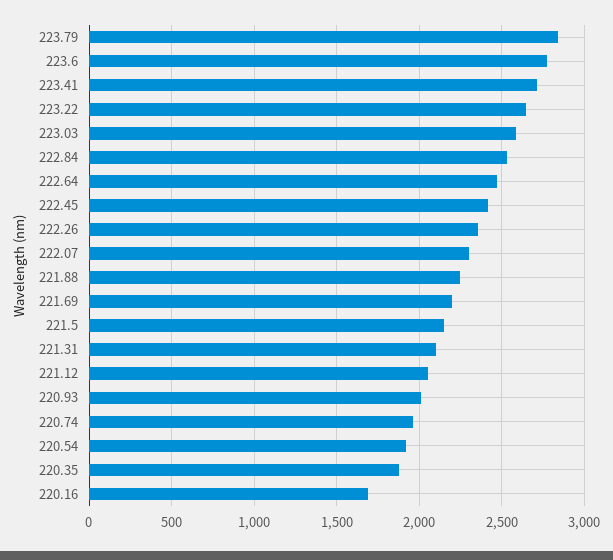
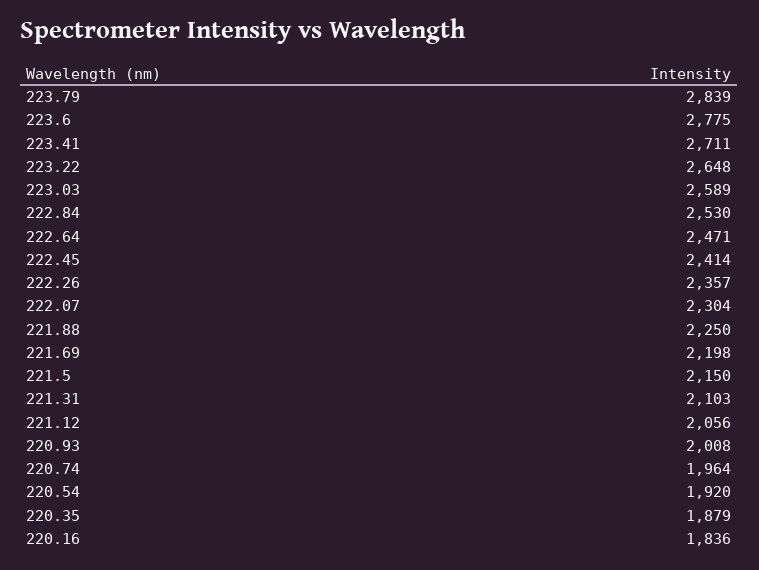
  {
    "223.79": 2839,
    "223.6": 2775,
    "223.41": 2711,
    "223.22": 2648,
    "223.03": 2589,
    "222.84": 2530,
    "222.64": 2471,
    "222.45": 2414,
    "222.26": 2357,
    "222.07": 2304,
    "221.88": 2250,
    "221.69": 2198,
    "221.5": 2150,
    "221.31": 2103,
    "221.12": 2056,
    "220.93": 2008,
    "220.74": 1964,
    "220.54": 1920,
    "220.35": 1879,
-   "220.16": 1700
+   "220.16": 1836
  }

